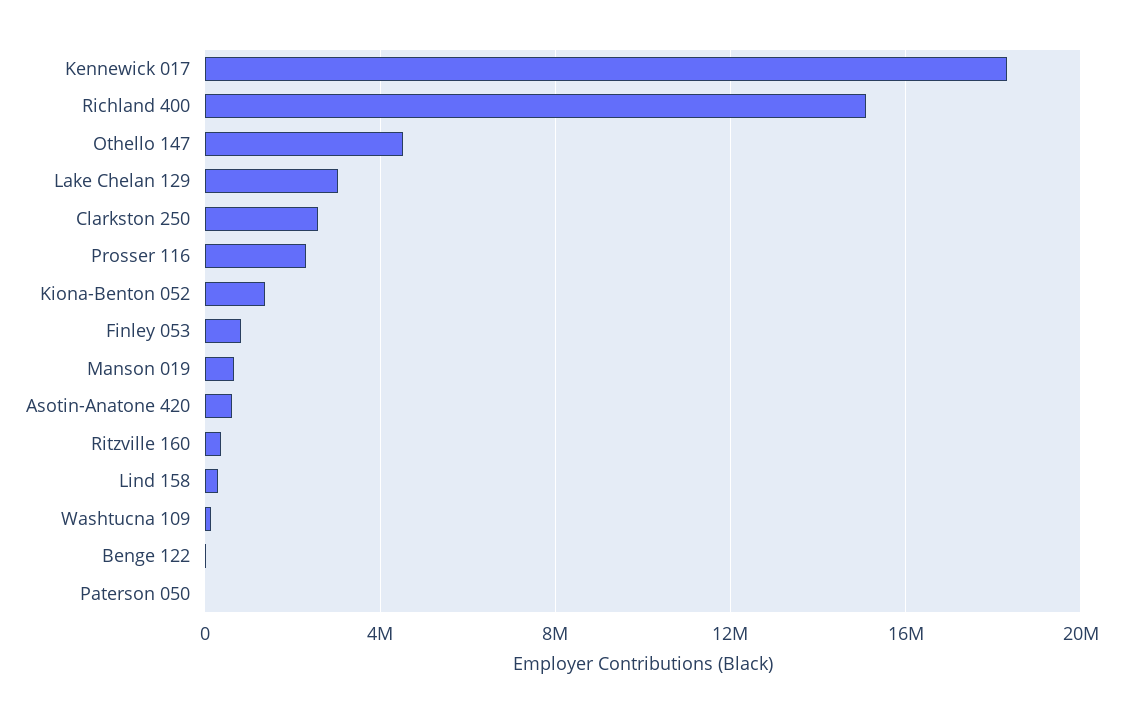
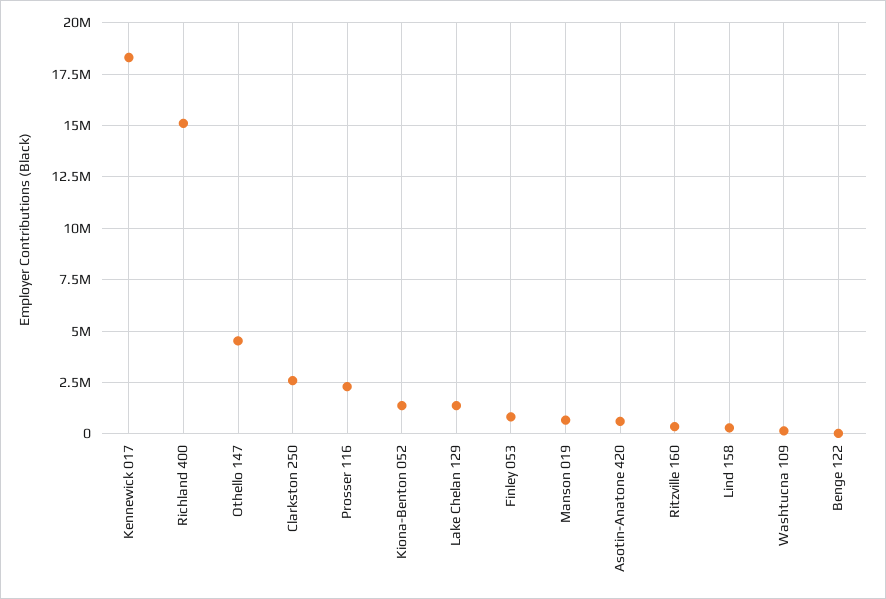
  {
    "Kennewick 017": 18500000,
    "Richland 400": 15000000,
    "Othello 147": 4500000,
-   "Lake Chelan 129": 3000000,
+   "Lake Chelan 129": 1500000,
    "Clarkston 250": 2500000,
    "Prosser 116": 2500000,
    "Kiona-Benton 052": 1500000,
    "Finley 053": 1000000,
    "Manson 019": 500000,
    "Asotin-Anatone 420": 500000,
    "Ritzville 160": 500000,
    "Lind 158": 500000,
    "Washtucna 109": 0,
-   "Benge 122": 0,
+   "Benge 122": 0
-   "Paterson 050": 0
  }

